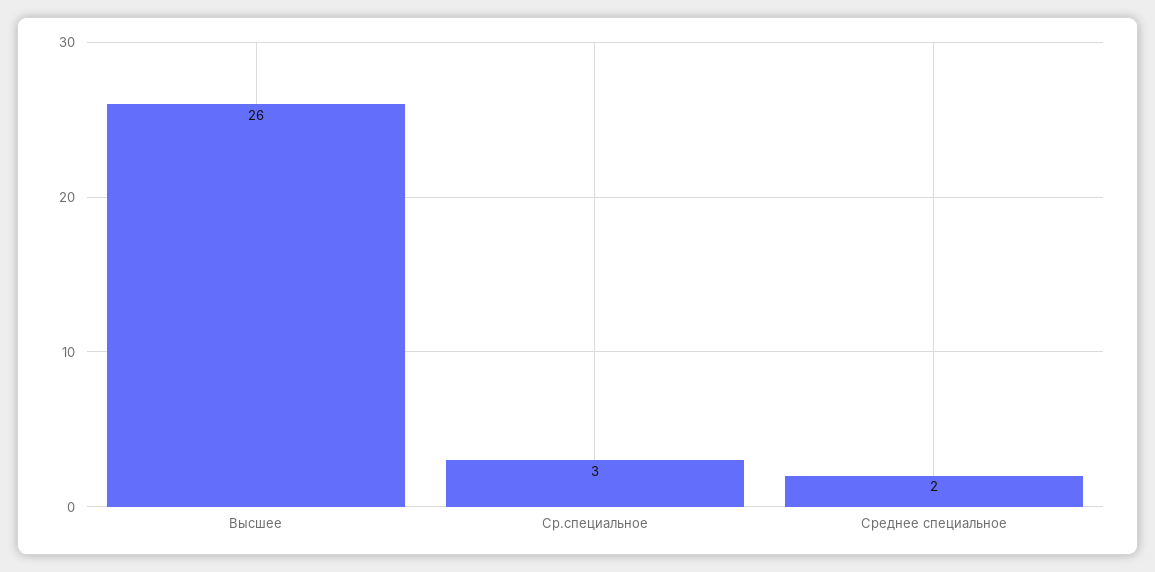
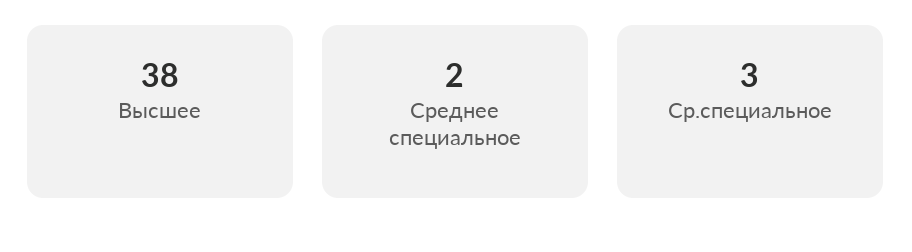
  {
-   "Высшее": 26,
+   "Высшее": 38,
    "Ср.специальное": 3,
    "Среднее специальное": 2
  }

